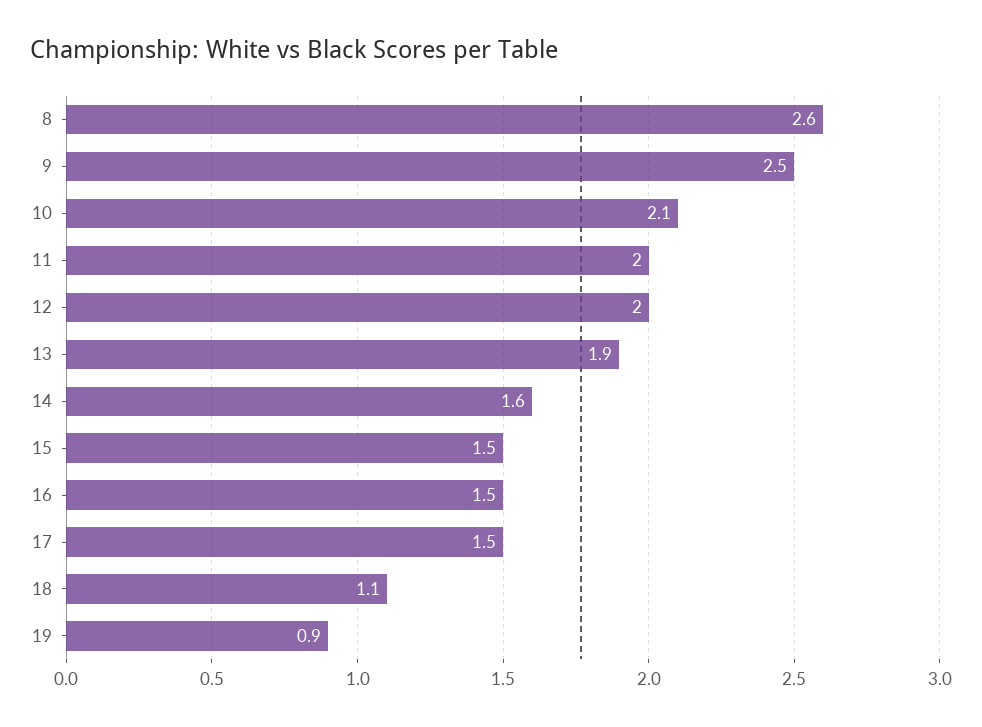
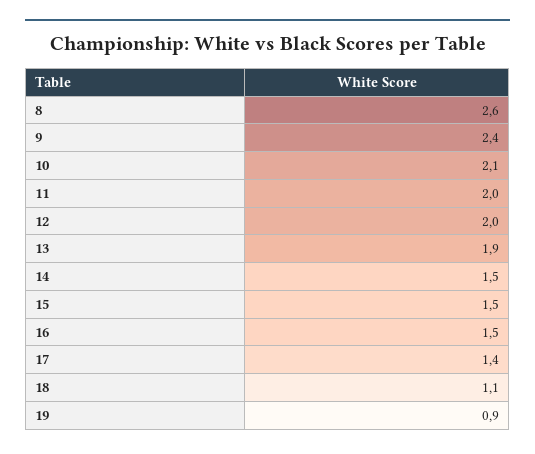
  {
    "8": 2.6,
-   "9": 2.5,
+   "9": 2.4,
    "10": 2.1,
    "11": 2,
    "12": 2,
    "13": 1.9,
-   "14": 1.6,
+   "14": 1.5,
    "15": 1.5,
    "16": 1.5,
-   "17": 1.5,
+   "17": 1.4,
    "18": 1.1,
    "19": 0.9
  }

